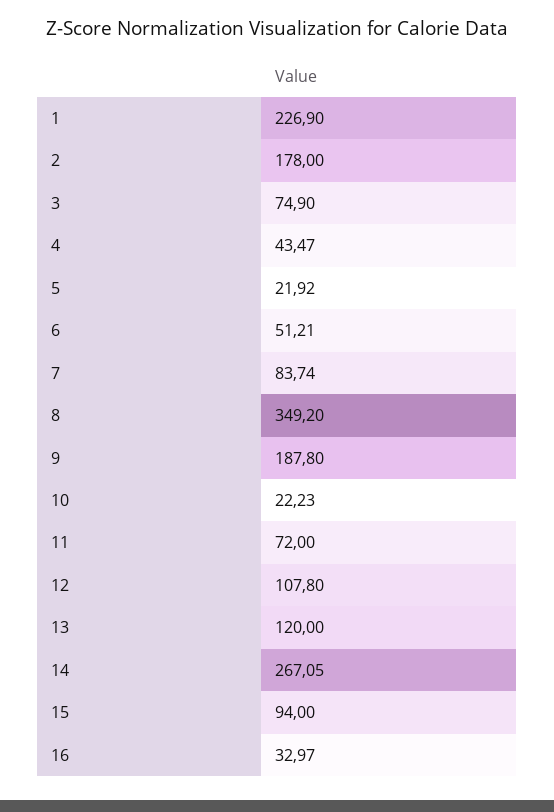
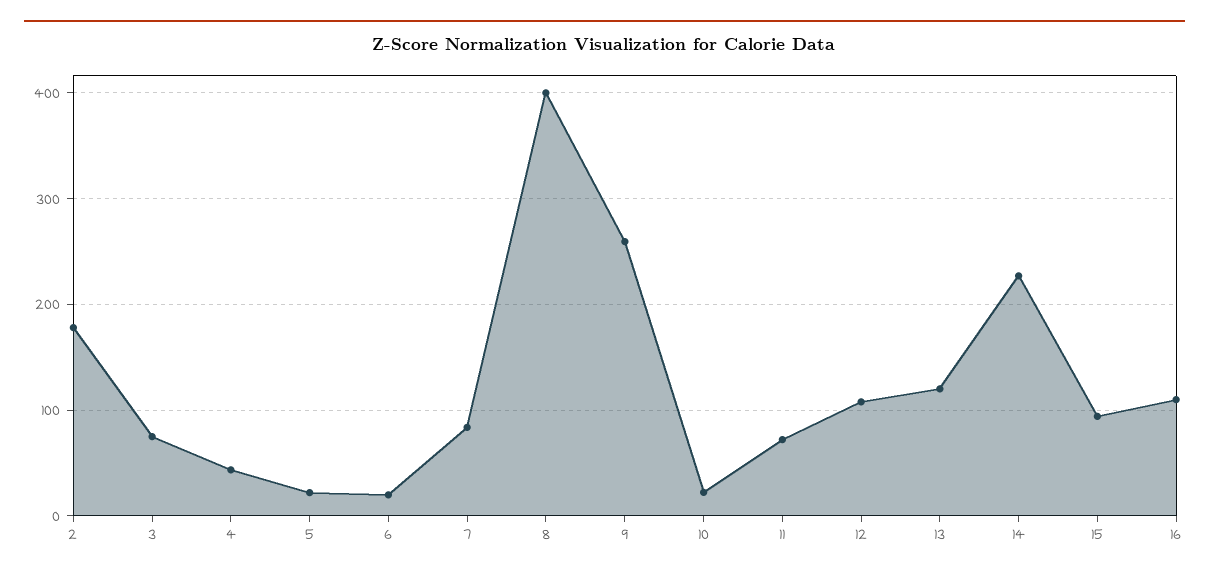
  {
-   "1": 226.9,
    "2": 178,
    "3": 74.9,
    "4": 43.47,
    "5": 21.92,
-   "6": 51.21,
+   "6": 20,
    "7": 83.74,
-   "8": 349.2,
+   "8": 400,
-   "9": 187.8,
+   "9": 260,
    "10": 22.23,
    "11": 72,
    "12": 107.8,
    "13": 120,
-   "14": 267.05,
+   "14": 230,
    "15": 94,
-   "16": 32.97
+   "16": 110
  }

